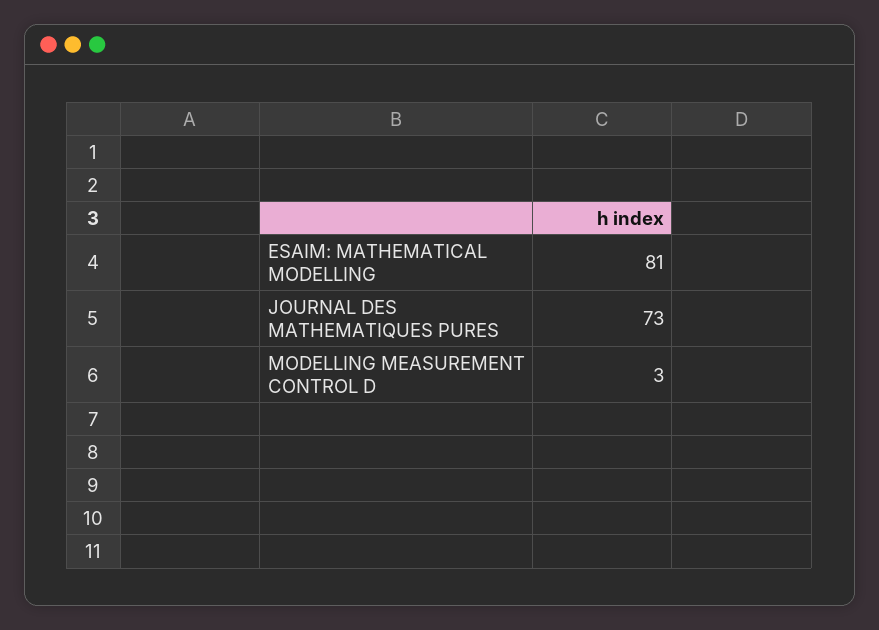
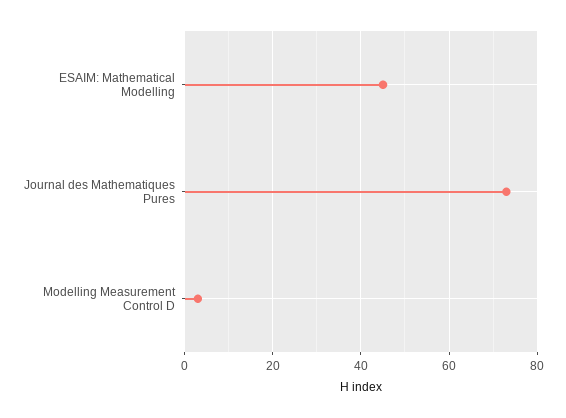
  {
-   "ESAIM: MATHEMATICAL MODELLING": 81,
+   "ESAIM: MATHEMATICAL MODELLING": 45,
    "JOURNAL DES MATHEMATIQUES PURES": 73,
    "MODELLING MEASUREMENT CONTROL D": 3
  }

